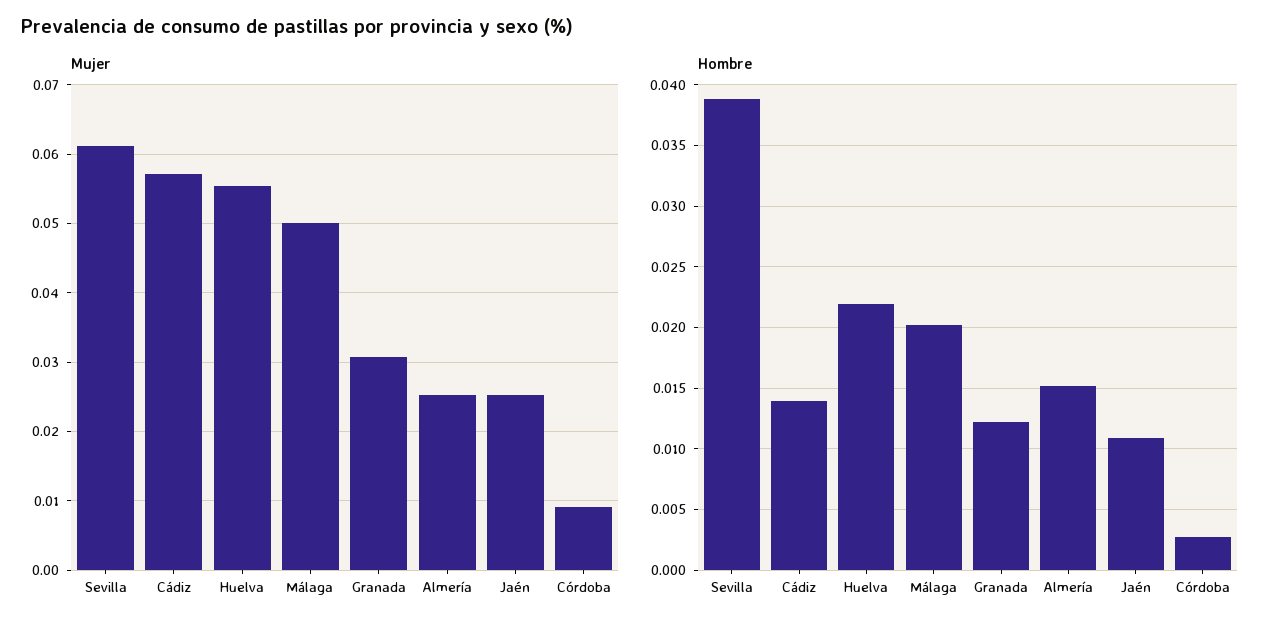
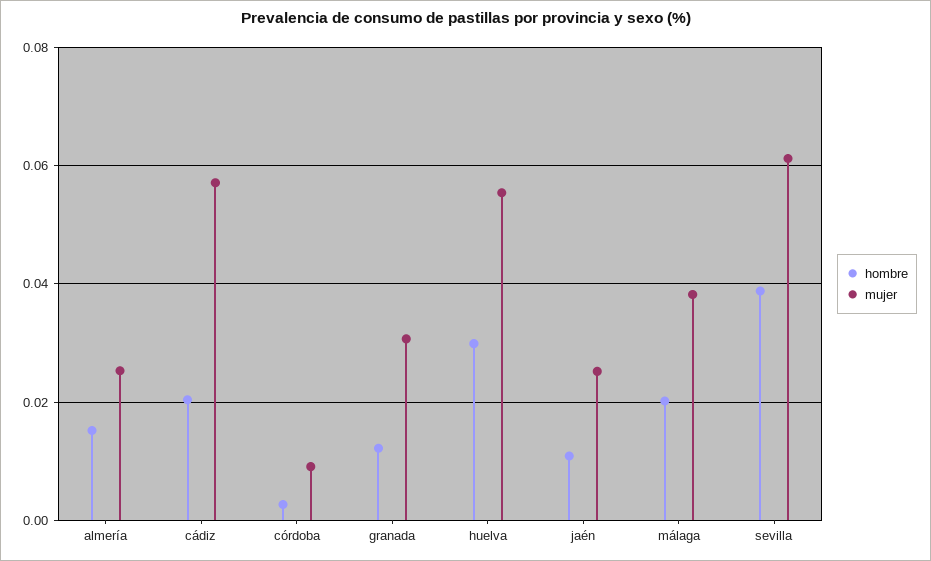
  {
    "Mujer": {
      "Sevilla": 0.061,
      "Cádiz": 0.057,
      "Huelva": 0.055,
-     "Málaga": 0.05,
+     "Málaga": 0.038,
      "Granada": 0.031,
      "Almería": 0.025,
      "Jaén": 0.025,
      "Córdoba": 0.009
    },
    "Hombre": {
      "Sevilla": 0.039,
-     "Cádiz": 0.014,
+     "Cádiz": 0.02,
-     "Huelva": 0.022,
+     "Huelva": 0.03,
      "Málaga": 0.02,
      "Granada": 0.012,
      "Almería": 0.015,
      "Jaén": 0.011,
      "Córdoba": 0.0025
    }
  }

